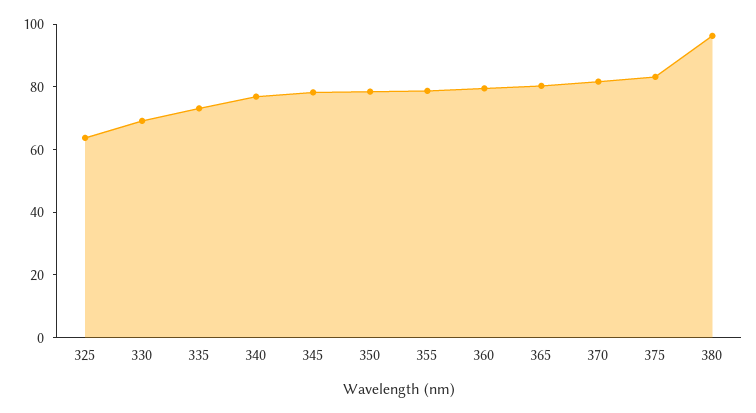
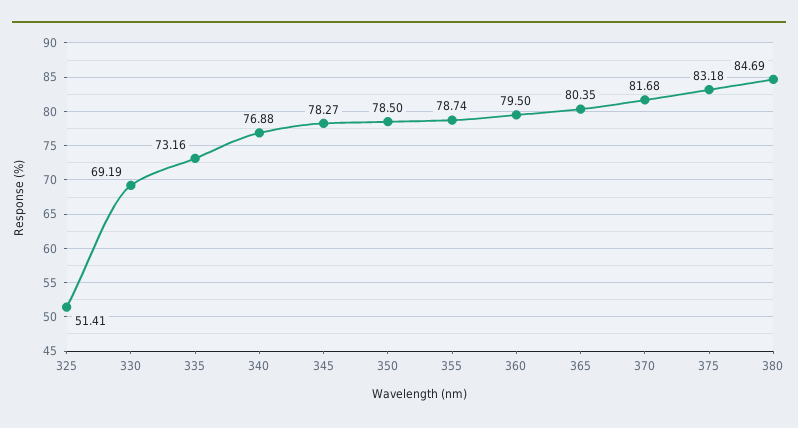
  {
-   "325": 65,
+   "325": 51.41,
    "330": 69.19,
    "335": 73.16,
    "340": 76.88,
    "345": 78.27,
    "350": 78.5,
    "355": 78.74,
    "360": 79.5,
    "365": 80.35,
    "370": 81.68,
    "375": 83.18,
-   "380": 95
+   "380": 84.69
  }

